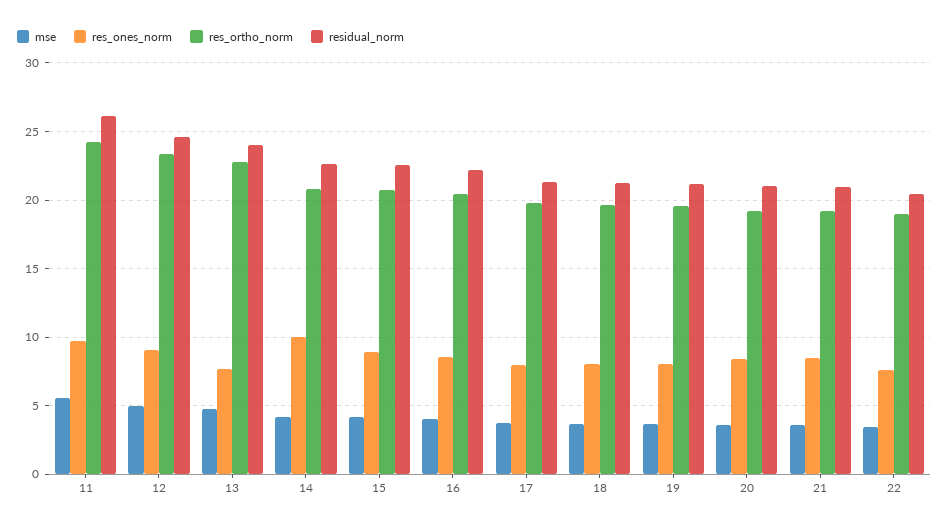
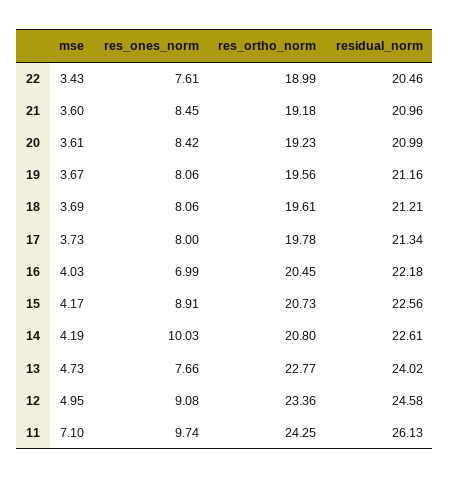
  {
    "mse": {
-     "11": 5.5,
+     "11": 7.1,
      "12": 4.95,
      "13": 4.73,
      "14": 4.19,
      "15": 4.17,
      "16": 4.03,
      "17": 3.73,
      "18": 3.69,
      "19": 3.67,
      "20": 3.61,
      "21": 3.6,
      "22": 3.43
    },
    "res_ones_norm": {
      "11": 9.74,
      "12": 9.08,
      "13": 7.66,
      "14": 10.03,
      "15": 8.91,
-     "16": 8.5,
+     "16": 6.99,
      "17": 8,
      "18": 8.06,
      "19": 8.06,
      "20": 8.42,
      "21": 8.45,
      "22": 7.61
    },
    "res_ortho_norm": {
      "11": 24.25,
      "12": 23.36,
      "13": 22.77,
      "14": 20.8,
      "15": 20.73,
      "16": 20.45,
      "17": 19.78,
      "18": 19.61,
      "19": 19.56,
      "20": 19.23,
      "21": 19.18,
      "22": 18.99
    },
    "residual_norm": {
      "11": 26.13,
      "12": 24.58,
      "13": 24.02,
      "14": 22.61,
      "15": 22.56,
      "16": 22.18,
      "17": 21.34,
      "18": 21.21,
      "19": 21.16,
      "20": 20.99,
      "21": 20.96,
      "22": 20.46
    }
  }

